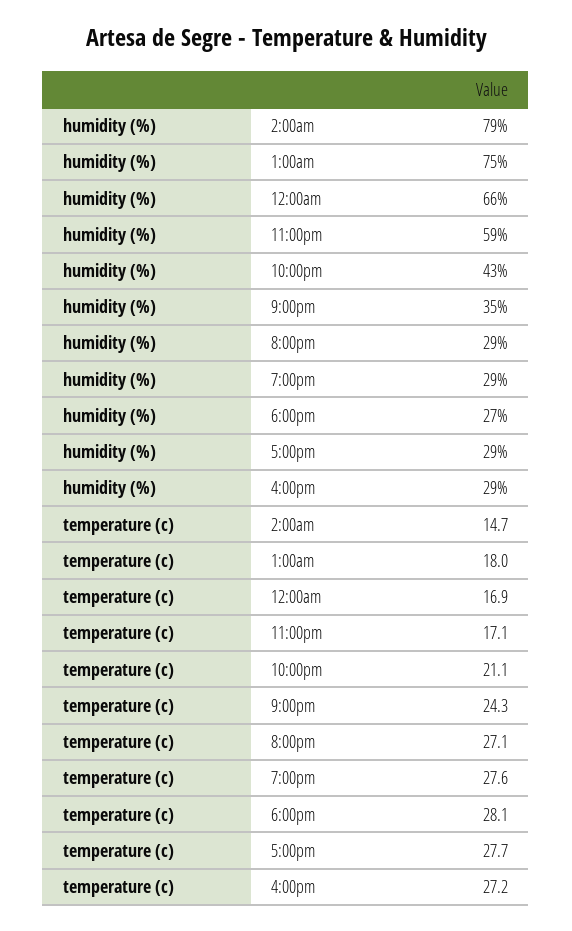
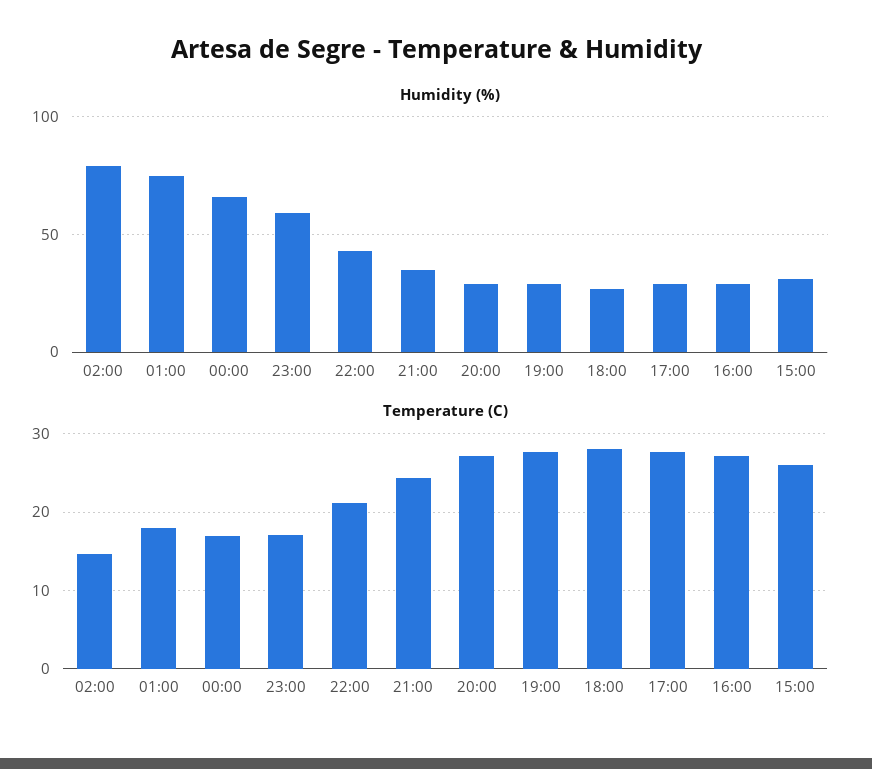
  {
    "humidity (%)": {
      "2:00am": 79,
      "1:00am": 75,
      "12:00am": 66,
      "11:00pm": 59,
      "10:00pm": 43,
      "9:00pm": 35,
      "8:00pm": 29,
      "7:00pm": 29,
      "6:00pm": 27,
      "5:00pm": 29,
-     "4:00pm": 29
+     "4:00pm": 29,
+     "15:00": 30
    },
    "temperature (c)": {
      "2:00am": 14.7,
      "1:00am": 18,
      "12:00am": 16.9,
      "11:00pm": 17.1,
      "10:00pm": 21.1,
      "9:00pm": 24.3,
      "8:00pm": 27.1,
      "7:00pm": 27.6,
      "6:00pm": 28.1,
      "5:00pm": 27.7,
-     "4:00pm": 27.2
+     "4:00pm": 27.2,
+     "15:00": 26
    }
  }

